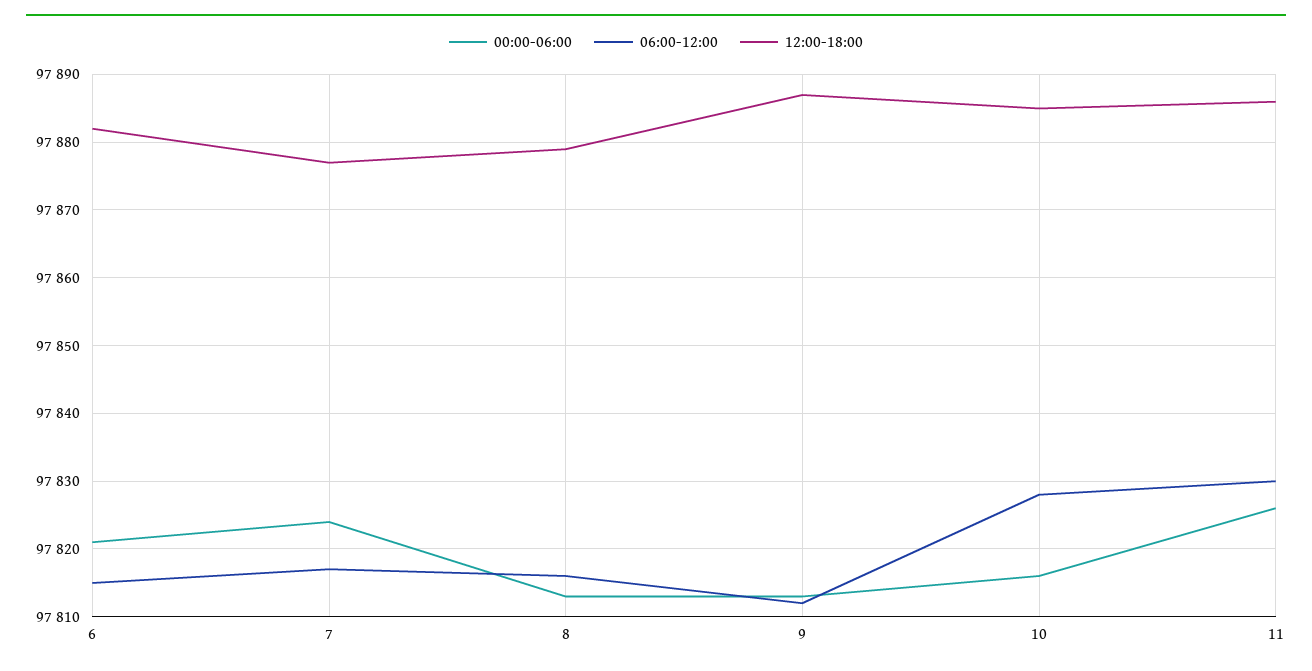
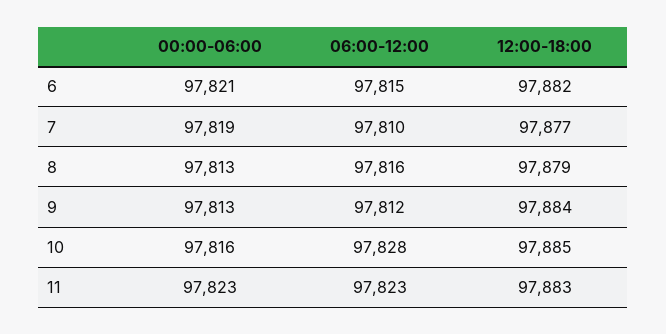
  {
    "00:00-06:00": {
      "6": 97821,
-     "7": 97824,
+     "7": 97819,
      "8": 97813,
      "9": 97813,
      "10": 97816,
-     "11": 97826
+     "11": 97823
    },
    "06:00-12:00": {
      "6": 97815,
-     "7": 97817,
+     "7": 97810,
      "8": 97816,
      "9": 97812,
      "10": 97828,
-     "11": 97830
+     "11": 97823
    },
    "12:00-18:00": {
      "6": 97882,
      "7": 97877,
      "8": 97879,
-     "9": 97887,
+     "9": 97884,
      "10": 97885,
-     "11": 97886
+     "11": 97883
    }
  }

